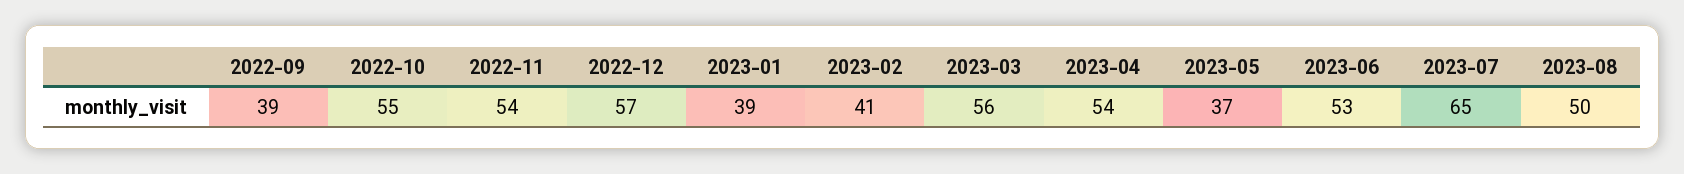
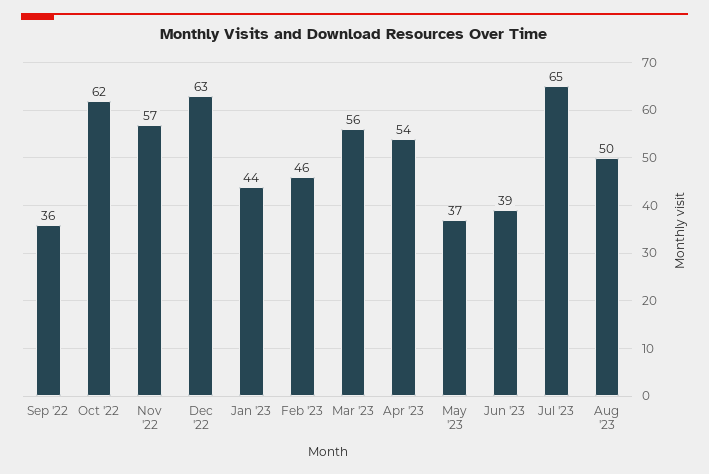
  {
-   "2022-09": 39,
+   "2022-09": 36,
-   "2022-10": 55,
+   "2022-10": 62,
-   "2022-11": 54,
+   "2022-11": 57,
-   "2022-12": 57,
+   "2022-12": 63,
-   "2023-01": 39,
+   "2023-01": 44,
-   "2023-02": 41,
+   "2023-02": 46,
    "2023-03": 56,
    "2023-04": 54,
    "2023-05": 37,
-   "2023-06": 53,
+   "2023-06": 39,
    "2023-07": 65,
    "2023-08": 50
  }

